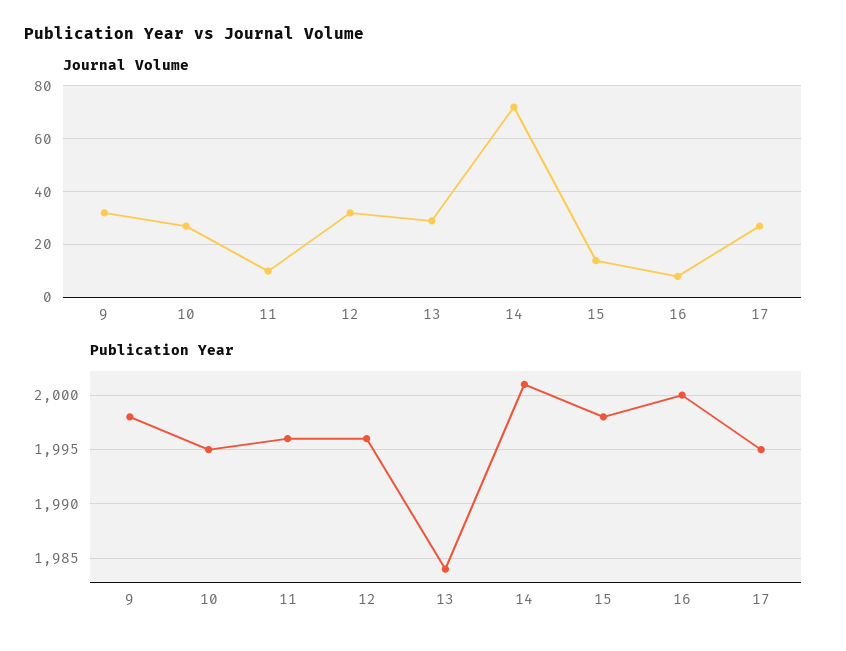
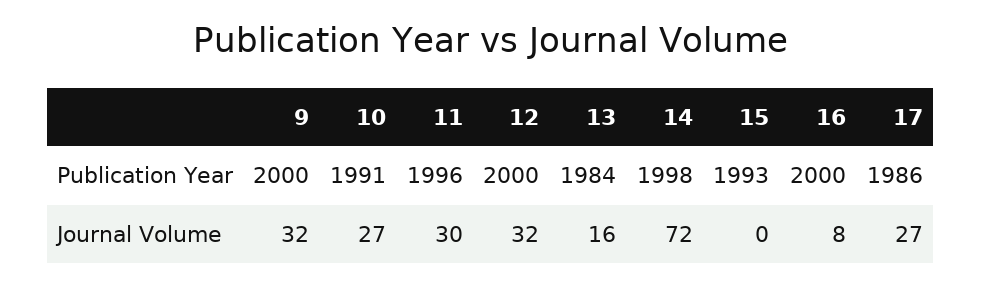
  {
    "Journal Volume": {
      "9": 32,
      "10": 27,
-     "11": 10,
+     "11": 30,
      "12": 32,
-     "13": 30,
+     "13": 16,
      "14": 72,
-     "15": 15,
+     "15": 0,
      "16": 8,
      "17": 27
    },
    "Publication Year": {
-     "9": 1998,
+     "9": 2000,
-     "10": 1995,
+     "10": 1991,
      "11": 1996,
-     "12": 1996,
+     "12": 2000,
      "13": 1984,
-     "14": 2001,
+     "14": 1998,
-     "15": 1998,
+     "15": 1993,
      "16": 2000,
-     "17": 1995
+     "17": 1986
    }
  }

